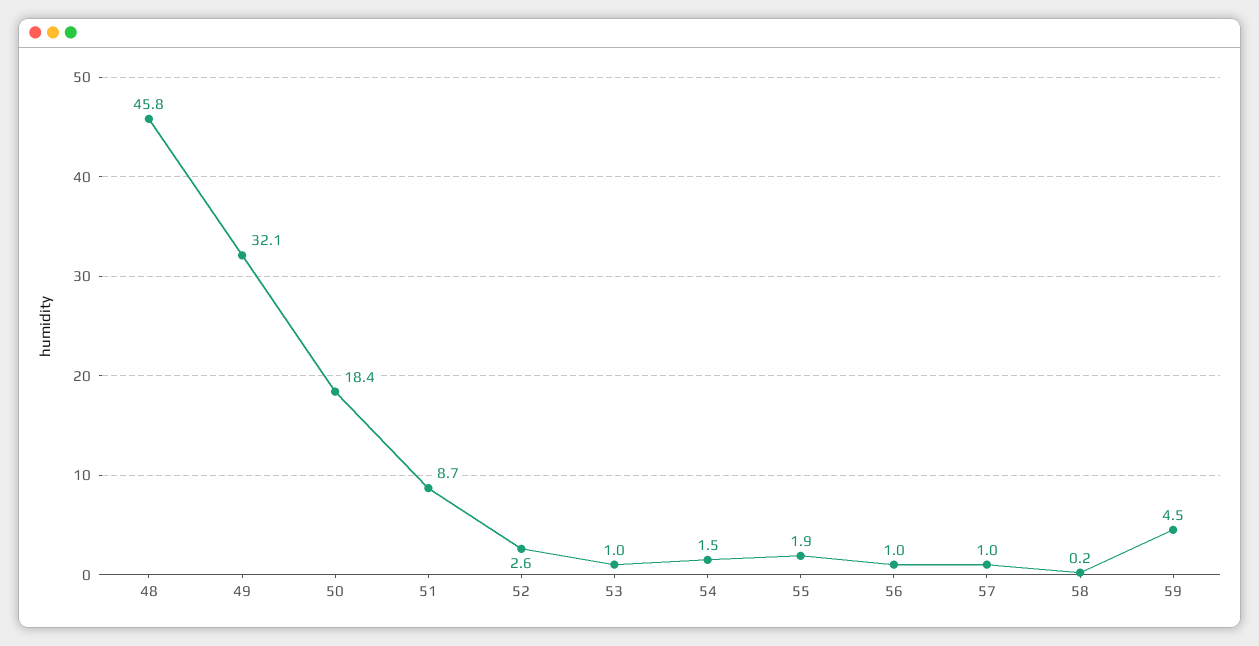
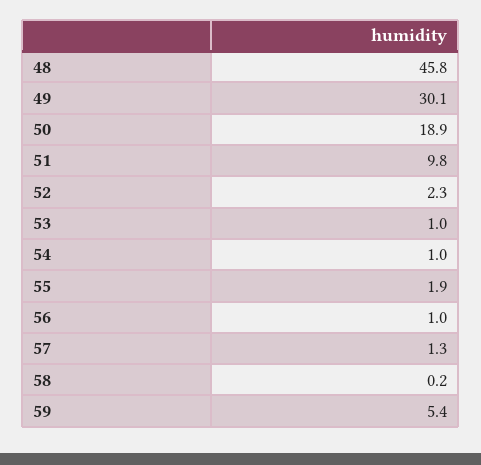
  {
    "48": 45.8,
-   "49": 32.1,
+   "49": 30.1,
-   "50": 18.4,
+   "50": 18.9,
-   "51": 8.7,
+   "51": 9.8,
-   "52": 2.6,
+   "52": 2.3,
    "53": 1,
-   "54": 1.5,
+   "54": 1,
    "55": 1.9,
    "56": 1,
-   "57": 1,
+   "57": 1.3,
    "58": 0.2,
-   "59": 4.5
+   "59": 5.4
  }

